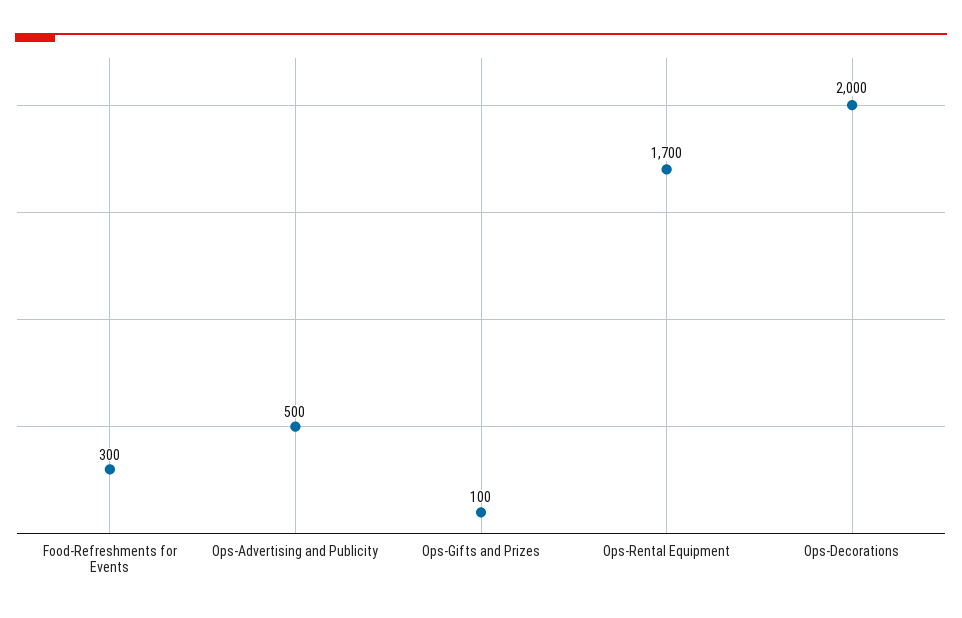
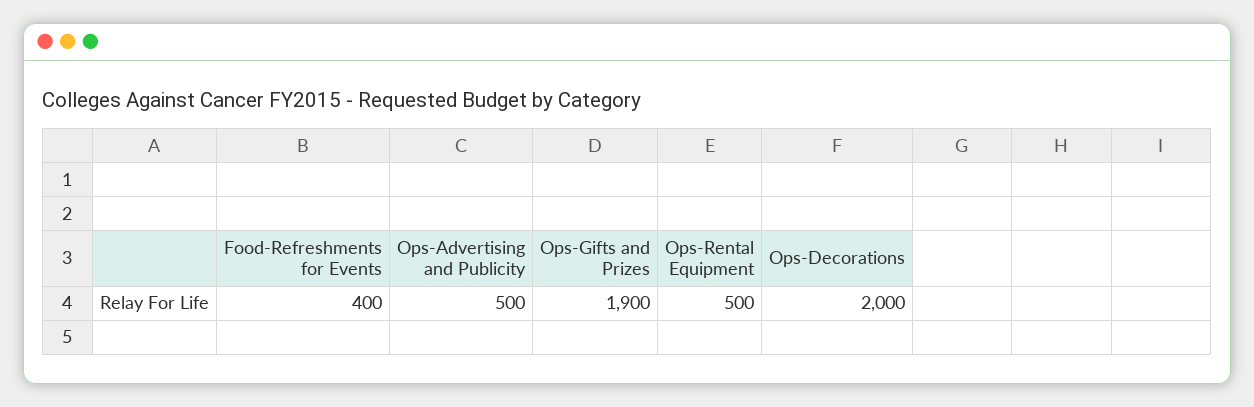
  {
-   "Food-Refreshments for Events": 300,
+   "Food-Refreshments for Events": 400,
    "Ops-Advertising and Publicity": 500,
-   "Ops-Gifts and Prizes": 100,
+   "Ops-Gifts and Prizes": 1900,
-   "Ops-Rental Equipment": 1700,
+   "Ops-Rental Equipment": 500,
    "Ops-Decorations": 2000
  }

